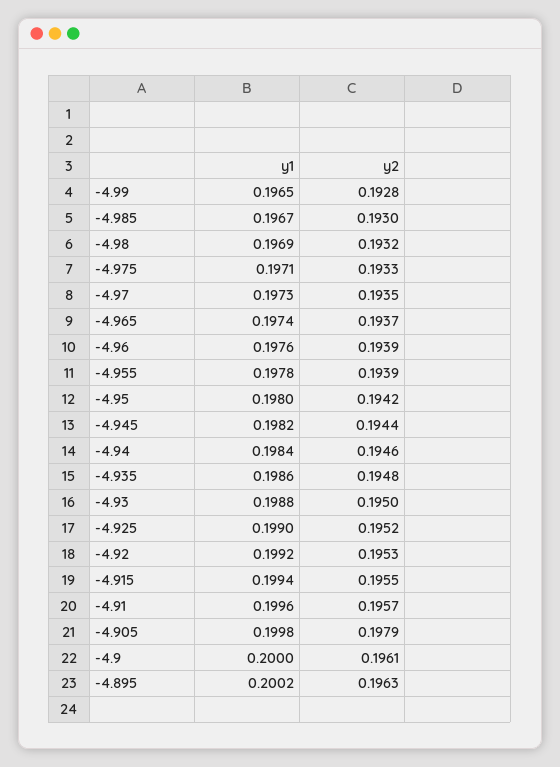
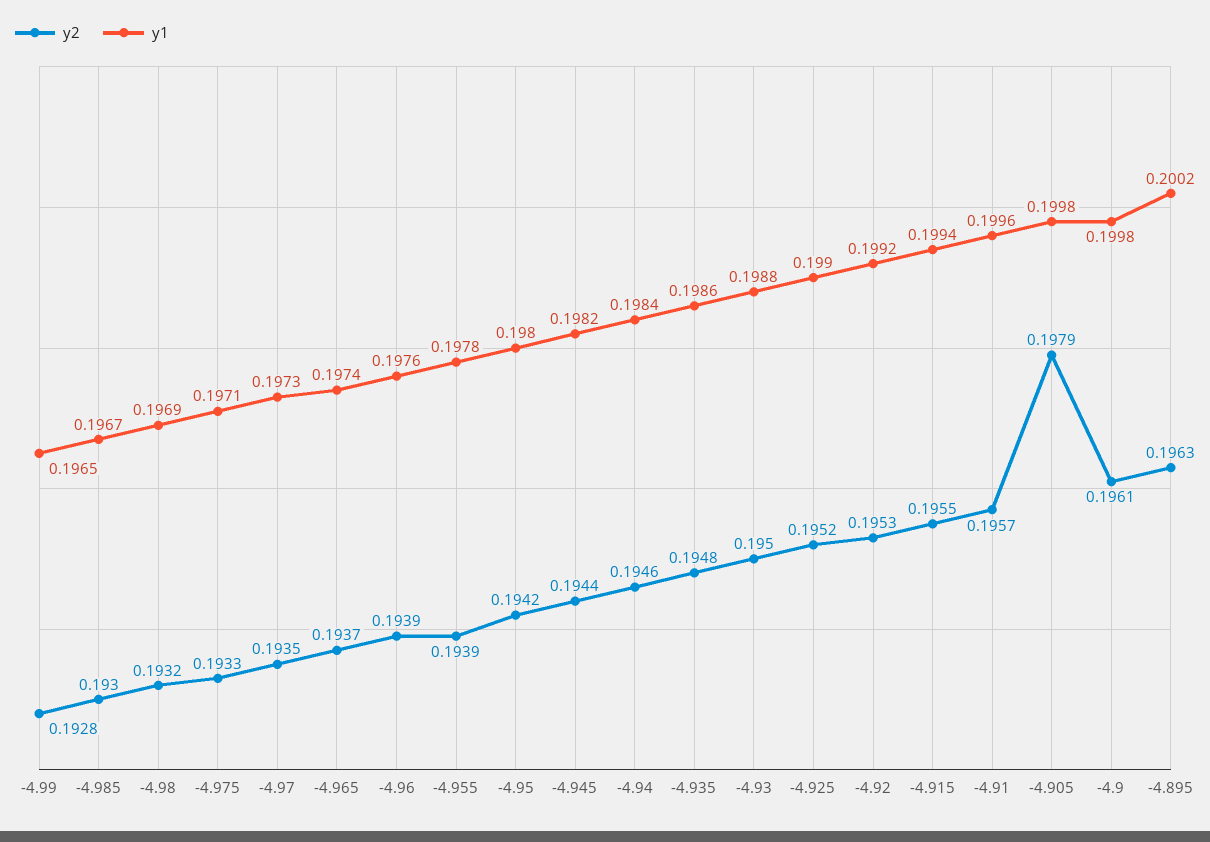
  {
    "y1": {
      "-4.99": 0.1965,
      "-4.985": 0.1967,
      "-4.98": 0.1969,
      "-4.975": 0.1971,
      "-4.97": 0.1973,
      "-4.965": 0.1974,
      "-4.96": 0.1976,
      "-4.955": 0.1978,
      "-4.95": 0.198,
      "-4.945": 0.1982,
      "-4.94": 0.1984,
      "-4.935": 0.1986,
      "-4.93": 0.1988,
      "-4.925": 0.199,
      "-4.92": 0.1992,
      "-4.915": 0.1994,
      "-4.91": 0.1996,
      "-4.905": 0.1998,
-     "-4.9": 0.2,
+     "-4.9": 0.1998,
      "-4.895": 0.2002
    },
    "y2": {
      "-4.99": 0.1928,
      "-4.985": 0.193,
      "-4.98": 0.1932,
      "-4.975": 0.1933,
      "-4.97": 0.1935,
      "-4.965": 0.1937,
      "-4.96": 0.1939,
      "-4.955": 0.1939,
      "-4.95": 0.1942,
      "-4.945": 0.1944,
      "-4.94": 0.1946,
      "-4.935": 0.1948,
      "-4.93": 0.195,
      "-4.925": 0.1952,
      "-4.92": 0.1953,
      "-4.915": 0.1955,
      "-4.91": 0.1957,
      "-4.905": 0.1979,
      "-4.9": 0.1961,
      "-4.895": 0.1963
    }
  }

